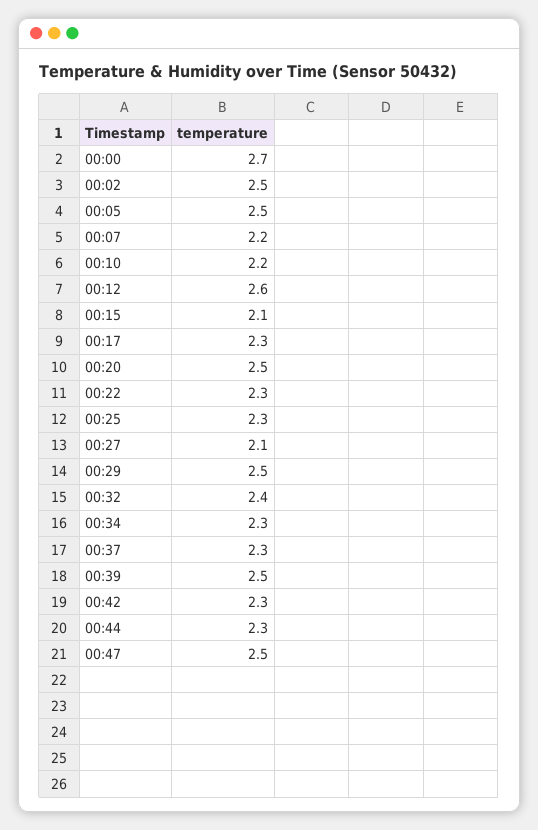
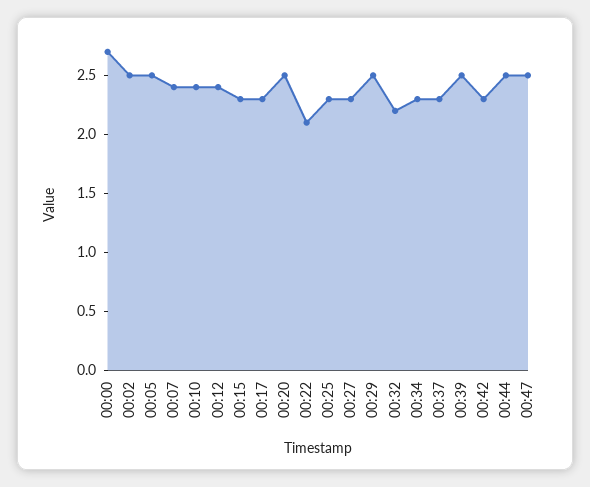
  {
    "00:00": 2.7,
    "00:02": 2.5,
    "00:05": 2.5,
-   "00:07": 2.2,
+   "00:07": 2.4,
-   "00:10": 2.2,
+   "00:10": 2.4,
-   "00:12": 2.6,
+   "00:12": 2.4,
-   "00:15": 2.1,
+   "00:15": 2.3,
    "00:17": 2.3,
    "00:20": 2.5,
-   "00:22": 2.3,
+   "00:22": 2.1,
    "00:25": 2.3,
-   "00:27": 2.1,
+   "00:27": 2.3,
    "00:29": 2.5,
-   "00:32": 2.4,
+   "00:32": 2.2,
    "00:34": 2.3,
    "00:37": 2.3,
    "00:39": 2.5,
    "00:42": 2.3,
-   "00:44": 2.3,
+   "00:44": 2.5,
    "00:47": 2.5
  }

